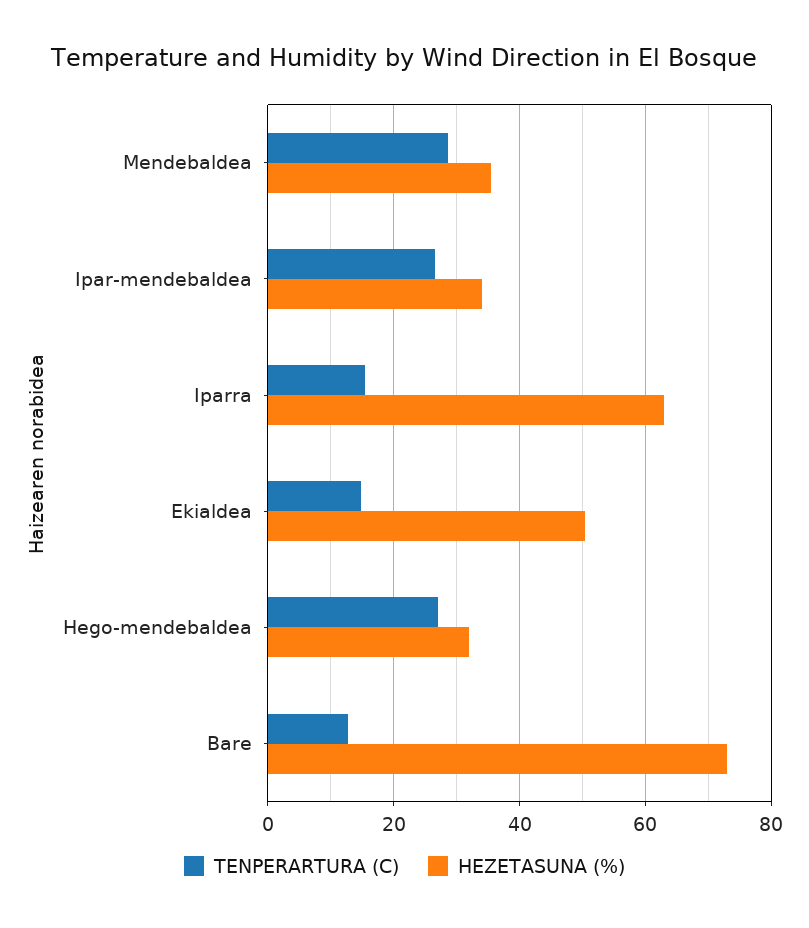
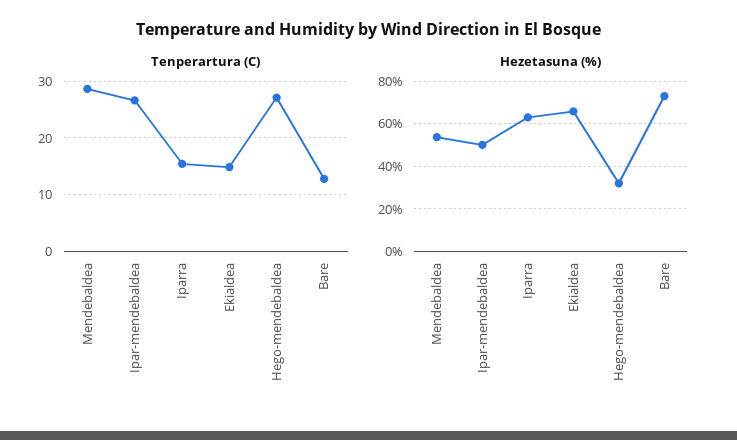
  {
    "TENPERARTURA (C)": {
      "Mendebaldea": 28,
      "Ipar-mendebaldea": 26,
      "Iparra": 16,
      "Ekialdea": 14,
      "Hego-mendebaldea": 28,
      "Bare": 12
    },
    "HEZETASUNA (%)": {
-     "Mendebaldea": 36,
+     "Mendebaldea": 55,
-     "Ipar-mendebaldea": 34,
+     "Ipar-mendebaldea": 50,
      "Iparra": 64,
-     "Ekialdea": 50,
+     "Ekialdea": 65,
      "Hego-mendebaldea": 32,
      "Bare": 74
    }
  }

